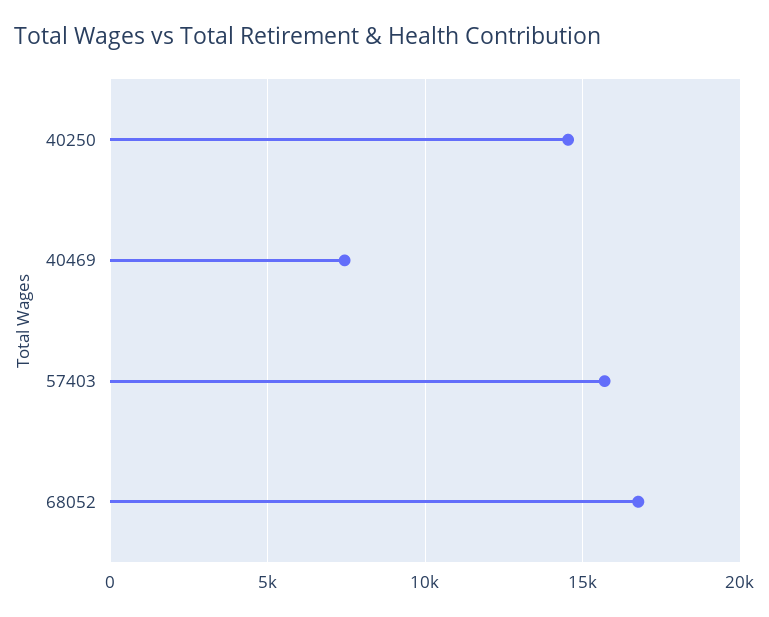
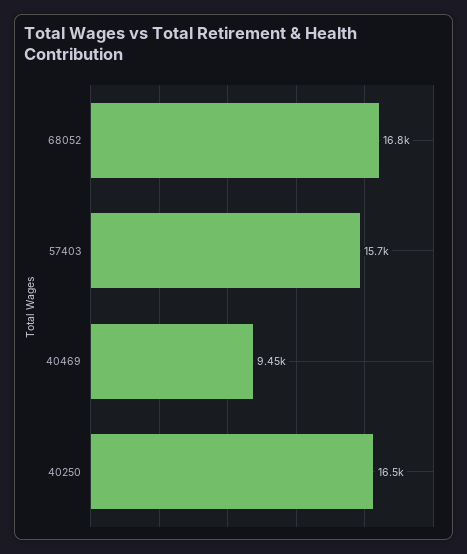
  {
-   "40250": 14500,
+   "40250": 16500,
-   "40469": 7500,
+   "40469": 9450,
    "57403": 15700,
    "68052": 16800
  }

